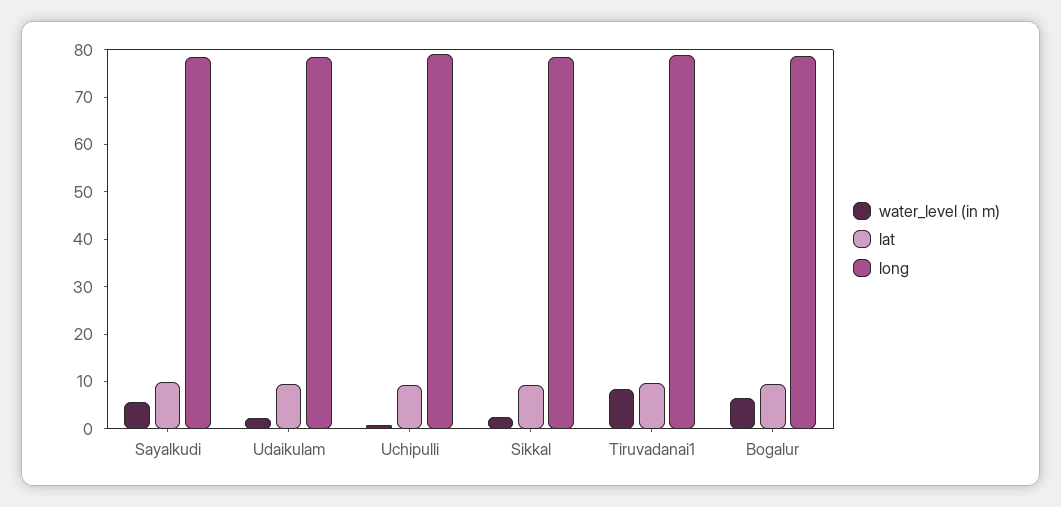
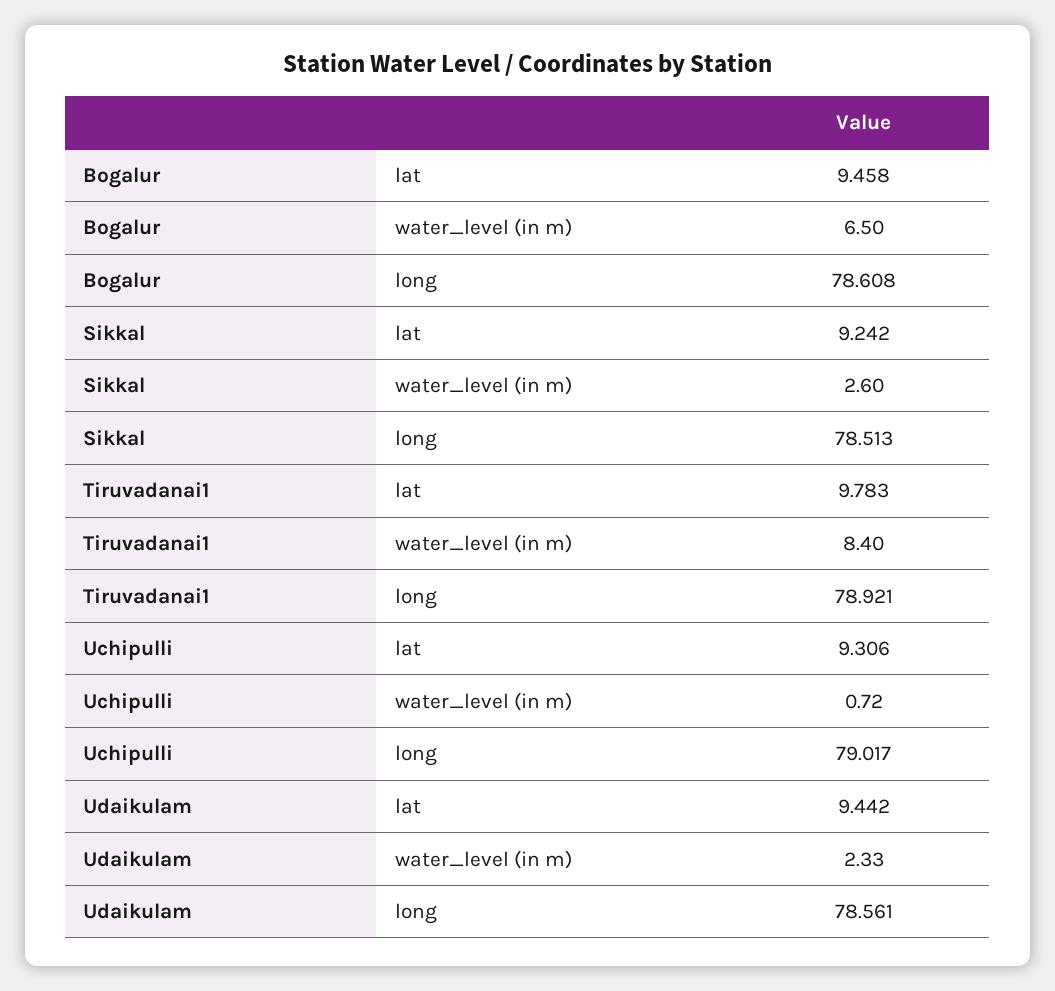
  {
    "water_level (in m)": {
-     "Sayalkudi": 6,
      "Udaikulam": 2.33,
      "Uchipulli": 0.72,
      "Sikkal": 2.6,
      "Tiruvadanai1": 8.4,
      "Bogalur": 6.5
    },
    "lat": {
-     "Sayalkudi": 10,
      "Udaikulam": 9.442,
      "Uchipulli": 9.306,
      "Sikkal": 9.242,
      "Tiruvadanai1": 9.783,
      "Bogalur": 9.458
    },
    "long": {
-     "Sayalkudi": 78,
      "Udaikulam": 78.561,
      "Uchipulli": 79.017,
      "Sikkal": 78.513,
      "Tiruvadanai1": 78.921,
      "Bogalur": 78.608
    }
  }

